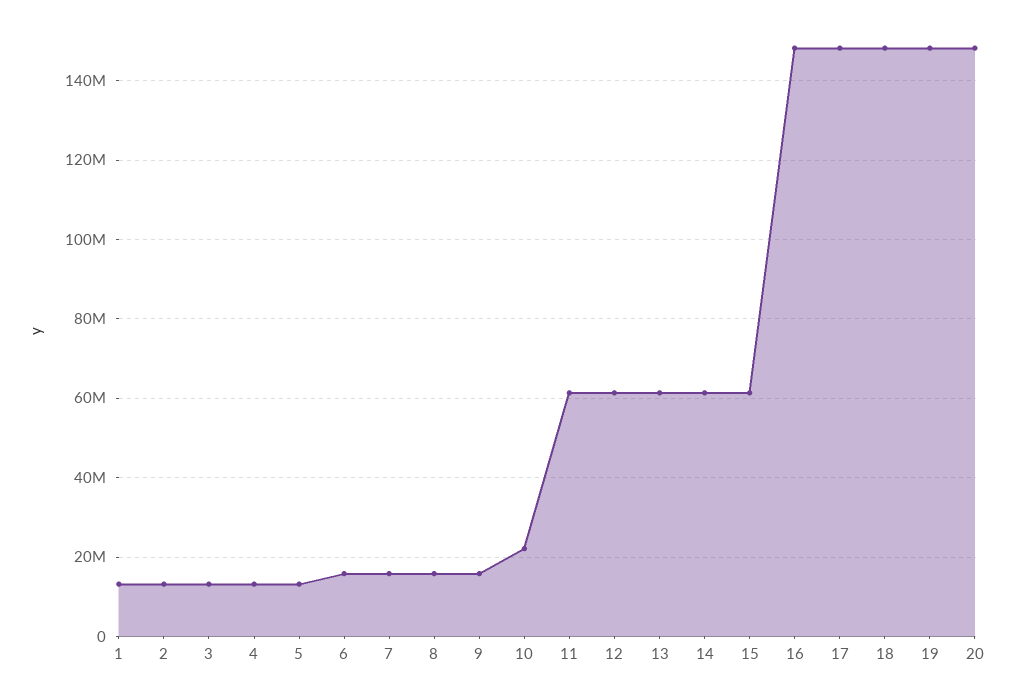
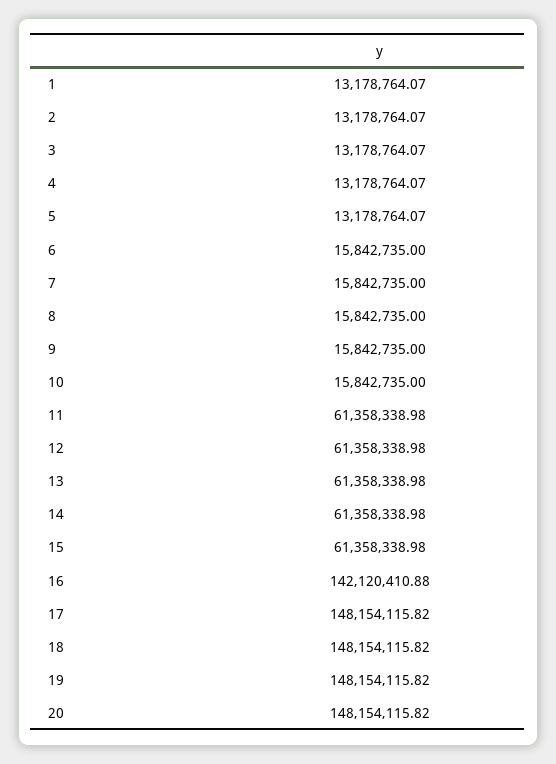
  {
    "1": 13178764.07,
    "2": 13178764.07,
    "3": 13178764.07,
    "4": 13178764.07,
    "5": 13178764.07,
    "6": 15842735,
    "7": 15842735,
    "8": 15842735,
    "9": 15842735,
-   "10": 22000000,
+   "10": 15842735,
    "11": 61358338.98,
    "12": 61358338.98,
    "13": 61358338.98,
    "14": 61358338.98,
    "15": 61358338.98,
-   "16": 148000000,
+   "16": 142120410.88,
    "17": 148154115.82,
    "18": 148154115.82,
    "19": 148154115.82,
    "20": 148154115.82
  }

